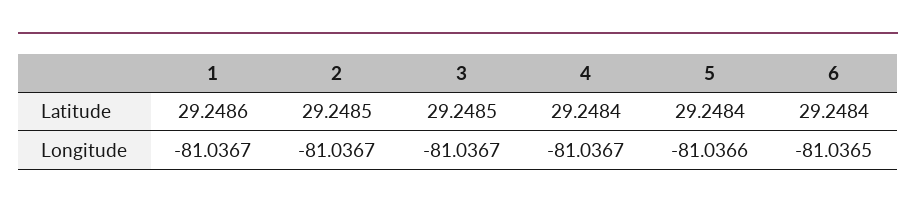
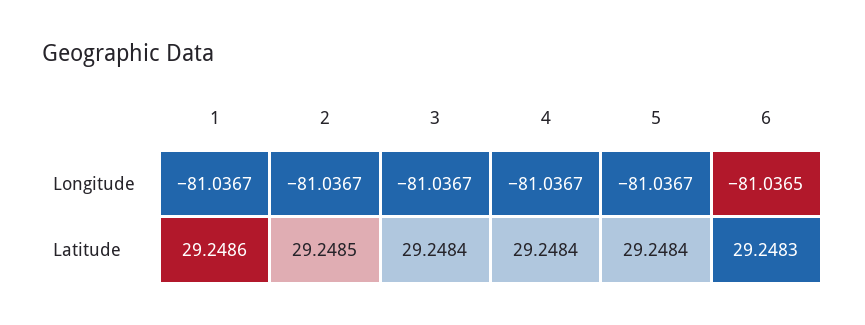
  {
    "1": {
      "Latitude": 29.2486,
      "Longitude": -81.0367
    },
    "2": {
      "Latitude": 29.2485,
      "Longitude": -81.0367
    },
    "3": {
-     "Latitude": 29.2485,
+     "Latitude": 29.2484,
      "Longitude": -81.0367
    },
    "4": {
      "Latitude": 29.2484,
      "Longitude": -81.0367
    },
    "5": {
      "Latitude": 29.2484,
-     "Longitude": -81.0366
+     "Longitude": -81.0367
    },
    "6": {
-     "Latitude": 29.2484,
+     "Latitude": 29.2483,
      "Longitude": -81.0365
    }
  }

